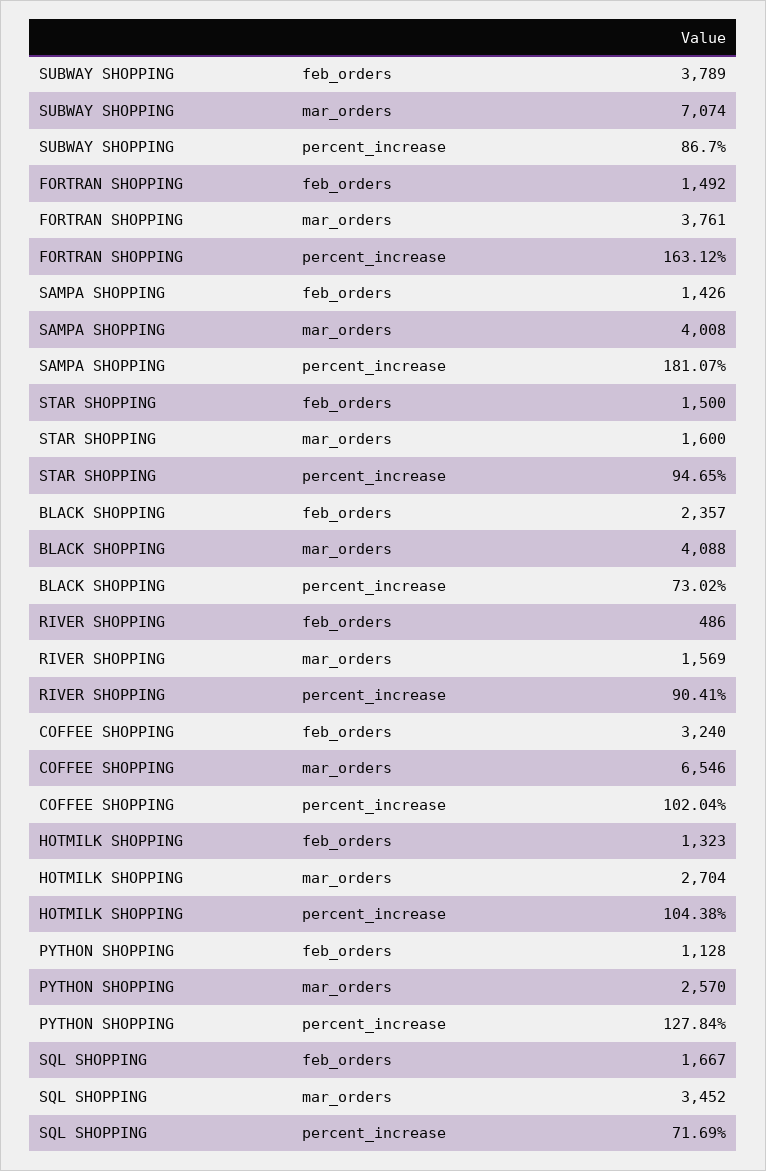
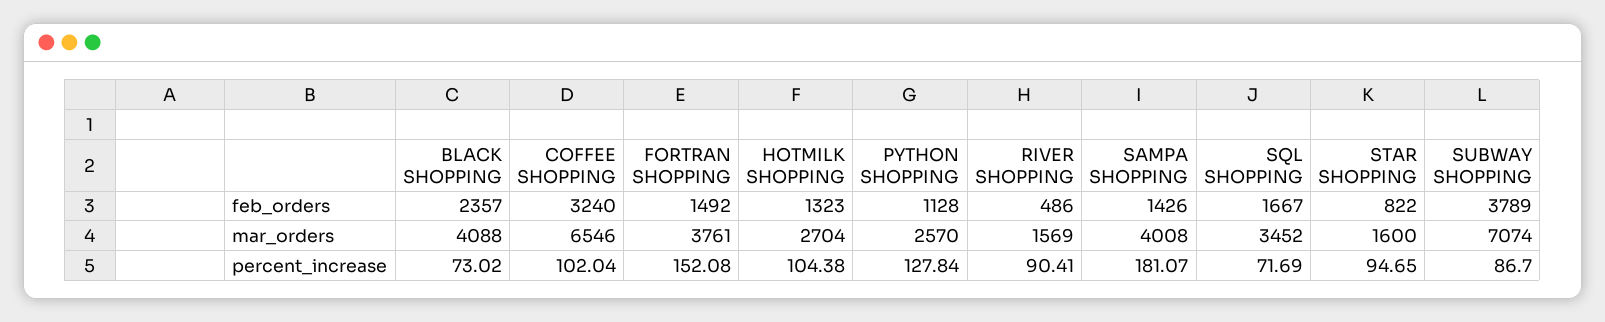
  {
    "SUBWAY SHOPPING": {
      "feb_orders": 3789,
      "mar_orders": 7074,
      "percent_increase": 86.7
    },
    "FORTRAN SHOPPING": {
      "feb_orders": 1492,
      "mar_orders": 3761,
-     "percent_increase": 163.12
+     "percent_increase": 152.08
    },
    "SAMPA SHOPPING": {
      "feb_orders": 1426,
      "mar_orders": 4008,
      "percent_increase": 181.07
    },
    "STAR SHOPPING": {
-     "feb_orders": 1500,
+     "feb_orders": 822,
      "mar_orders": 1600,
      "percent_increase": 94.65
    },
    "BLACK SHOPPING": {
      "feb_orders": 2357,
      "mar_orders": 4088,
      "percent_increase": 73.02
    },
    "RIVER SHOPPING": {
      "feb_orders": 486,
      "mar_orders": 1569,
      "percent_increase": 90.41
    },
    "COFFEE SHOPPING": {
      "feb_orders": 3240,
      "mar_orders": 6546,
      "percent_increase": 102.04
    },
    "HOTMILK SHOPPING": {
      "feb_orders": 1323,
      "mar_orders": 2704,
      "percent_increase": 104.38
    },
    "PYTHON SHOPPING": {
      "feb_orders": 1128,
      "mar_orders": 2570,
      "percent_increase": 127.84
    },
    "SQL SHOPPING": {
      "feb_orders": 1667,
      "mar_orders": 3452,
      "percent_increase": 71.69
    }
  }

